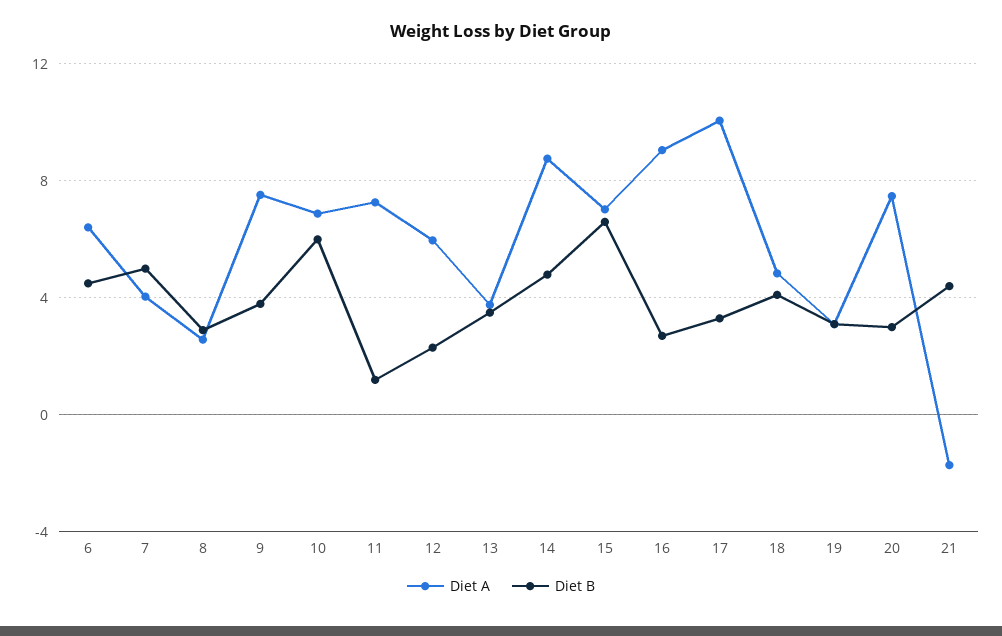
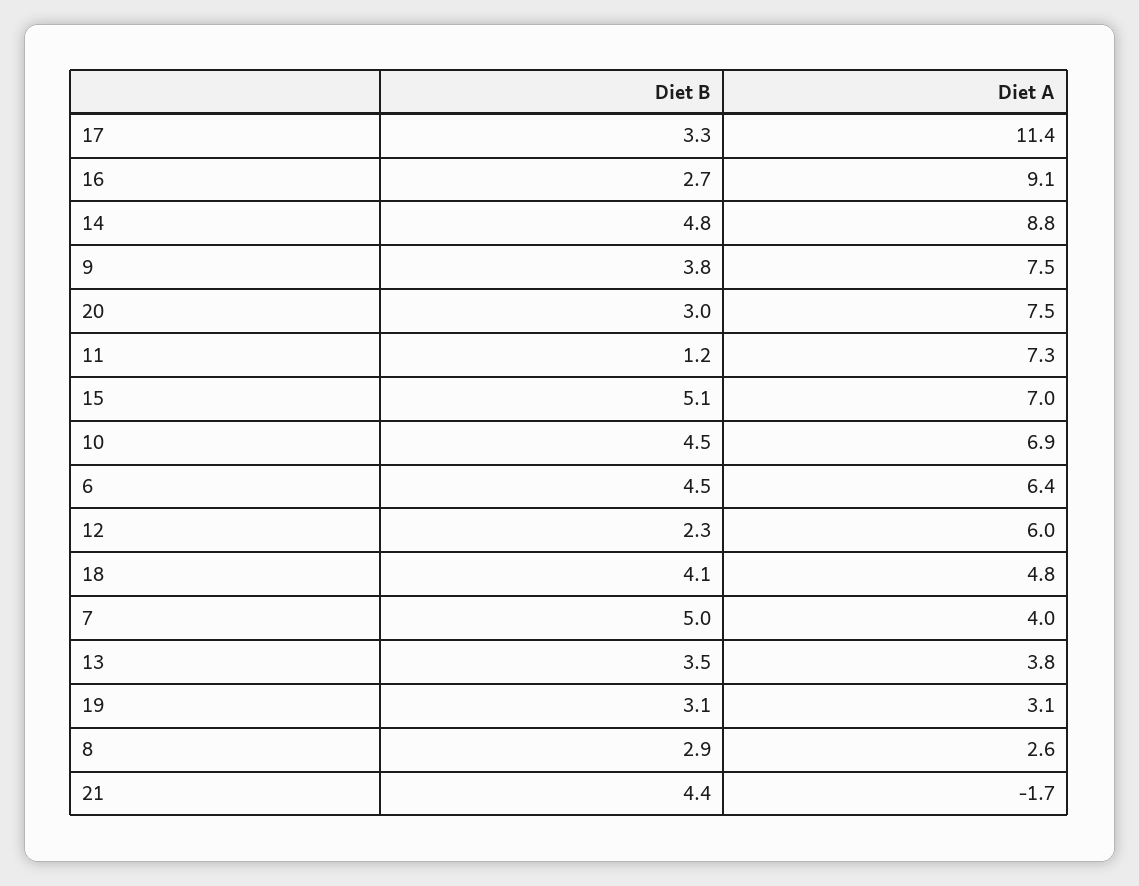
  {
    "Diet A": {
      "6": 6.4,
      "7": 4,
      "8": 2.6,
      "9": 7.5,
      "10": 6.9,
      "11": 7.3,
      "12": 6,
      "13": 3.8,
      "14": 8.8,
      "15": 7,
      "16": 9.1,
-     "17": 10,
+     "17": 11.4,
      "18": 4.8,
      "19": 3.1,
      "20": 7.5,
      "21": -1.7
    },
    "Diet B": {
      "6": 4.5,
      "7": 5,
      "8": 2.9,
      "9": 3.8,
-     "10": 6,
+     "10": 4.5,
      "11": 1.2,
      "12": 2.3,
      "13": 3.5,
      "14": 4.8,
-     "15": 6.5,
+     "15": 5.1,
      "16": 2.7,
      "17": 3.3,
      "18": 4.1,
      "19": 3.1,
      "20": 3,
      "21": 4.4
    }
  }

